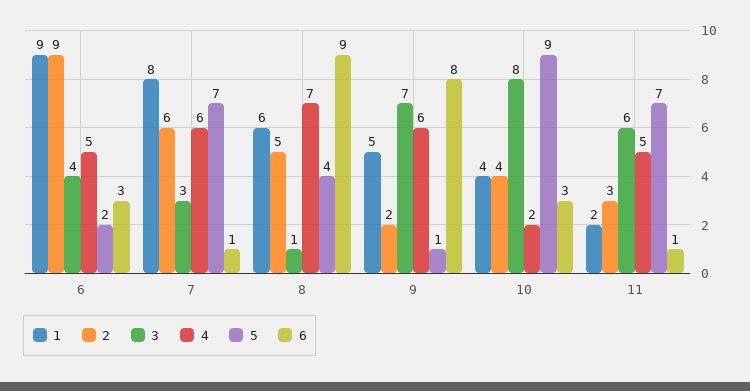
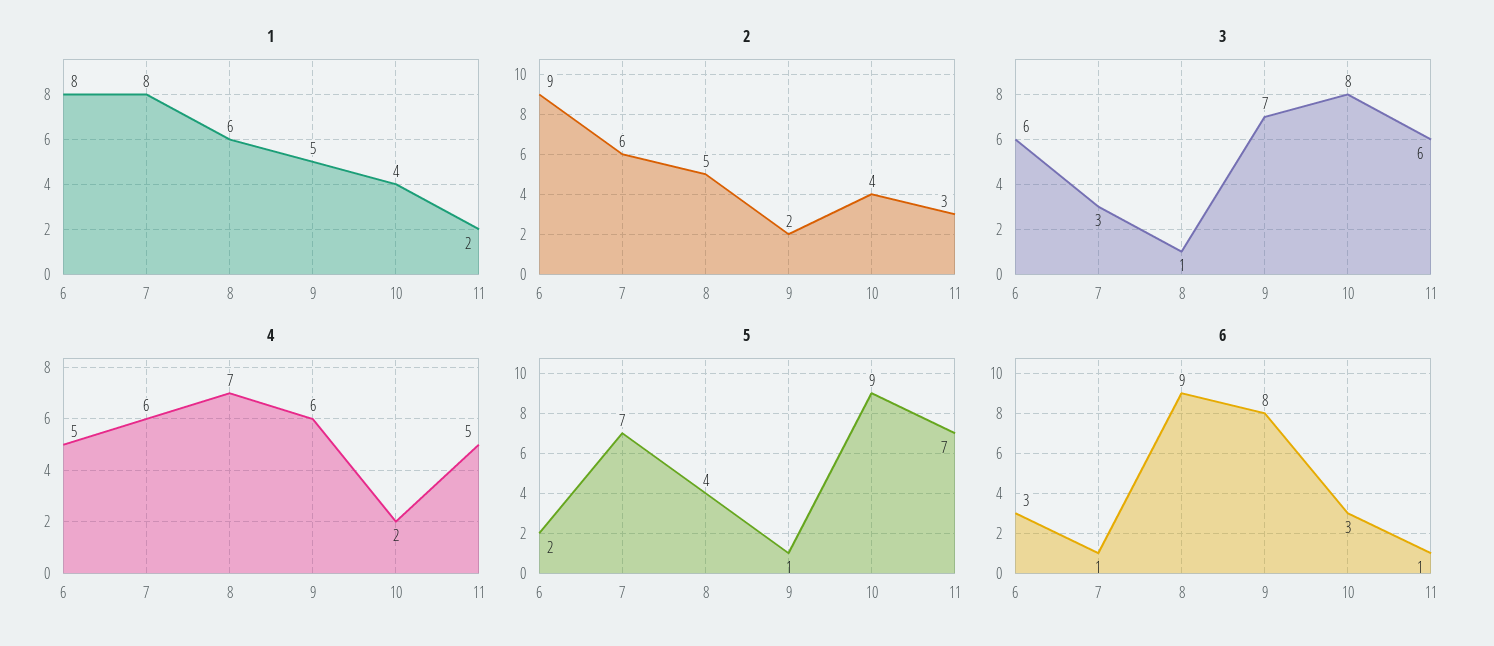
  {
    "1": {
-     "6": 9,
+     "6": 8,
      "7": 8,
      "8": 6,
      "9": 5,
      "10": 4,
      "11": 2
    },
    "2": {
      "6": 9,
      "7": 6,
      "8": 5,
      "9": 2,
      "10": 4,
      "11": 3
    },
    "3": {
-     "6": 4,
+     "6": 6,
      "7": 3,
      "8": 1,
      "9": 7,
      "10": 8,
      "11": 6
    },
    "4": {
      "6": 5,
      "7": 6,
      "8": 7,
      "9": 6,
      "10": 2,
      "11": 5
    },
    "5": {
      "6": 2,
      "7": 7,
      "8": 4,
      "9": 1,
      "10": 9,
      "11": 7
    },
    "6": {
      "6": 3,
      "7": 1,
      "8": 9,
      "9": 8,
      "10": 3,
      "11": 1
    }
  }

